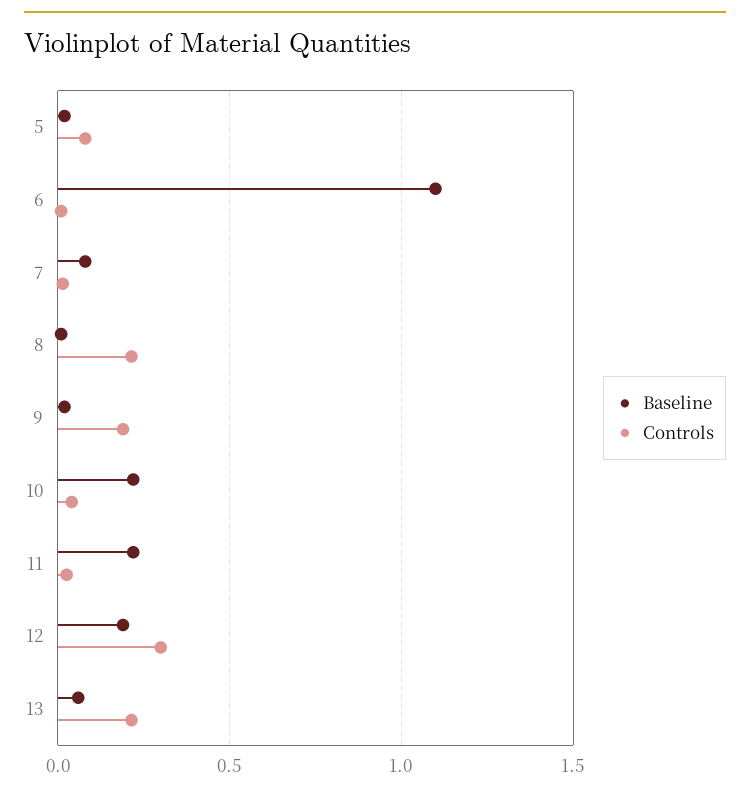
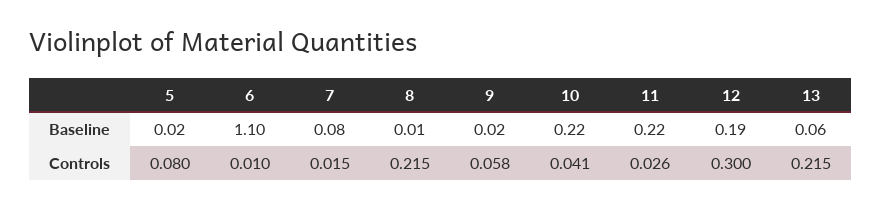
  {
    "Baseline": {
      "5": 0.02,
      "6": 1.1,
      "7": 0.08,
      "8": 0.01,
      "9": 0.02,
      "10": 0.22,
      "11": 0.22,
      "12": 0.19,
      "13": 0.06
    },
    "Controls": {
      "5": 0.08,
      "6": 0.01,
      "7": 0.015,
      "8": 0.215,
-     "9": 0.2,
+     "9": 0.058,
      "10": 0.041,
      "11": 0.026,
      "12": 0.3,
      "13": 0.215
    }
  }

